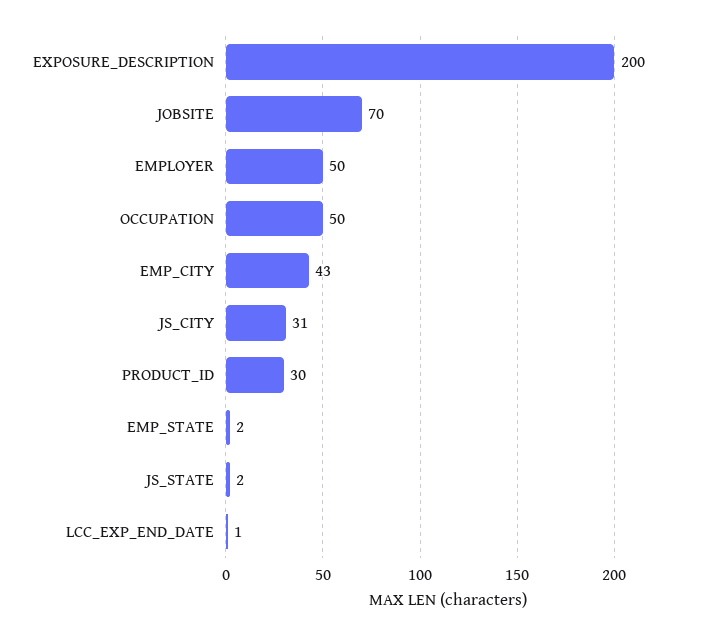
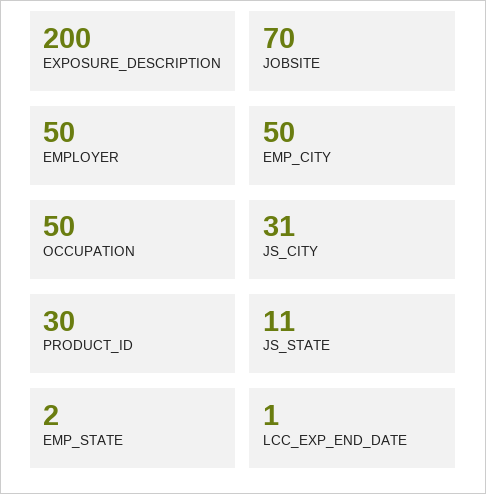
  {
    "EXPOSURE_DESCRIPTION": 200,
    "JOBSITE": 70,
    "EMPLOYER": 50,
    "OCCUPATION": 50,
-   "EMP_CITY": 43,
+   "EMP_CITY": 50,
    "JS_CITY": 31,
    "PRODUCT_ID": 30,
    "EMP_STATE": 2,
-   "JS_STATE": 2,
+   "JS_STATE": 11,
    "LCC_EXP_END_DATE": 1
  }

